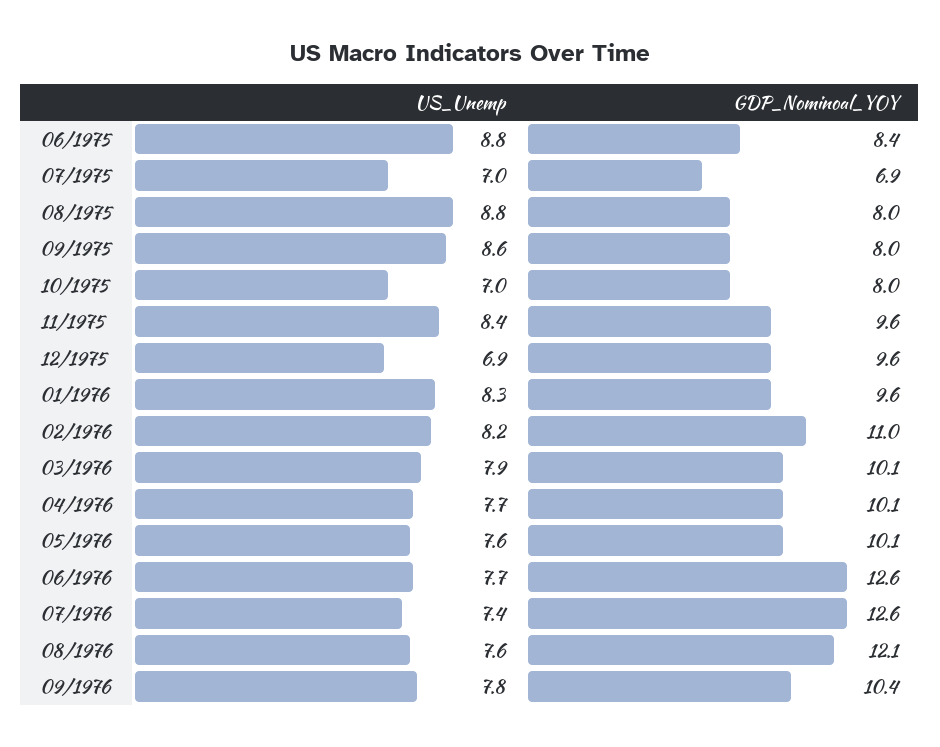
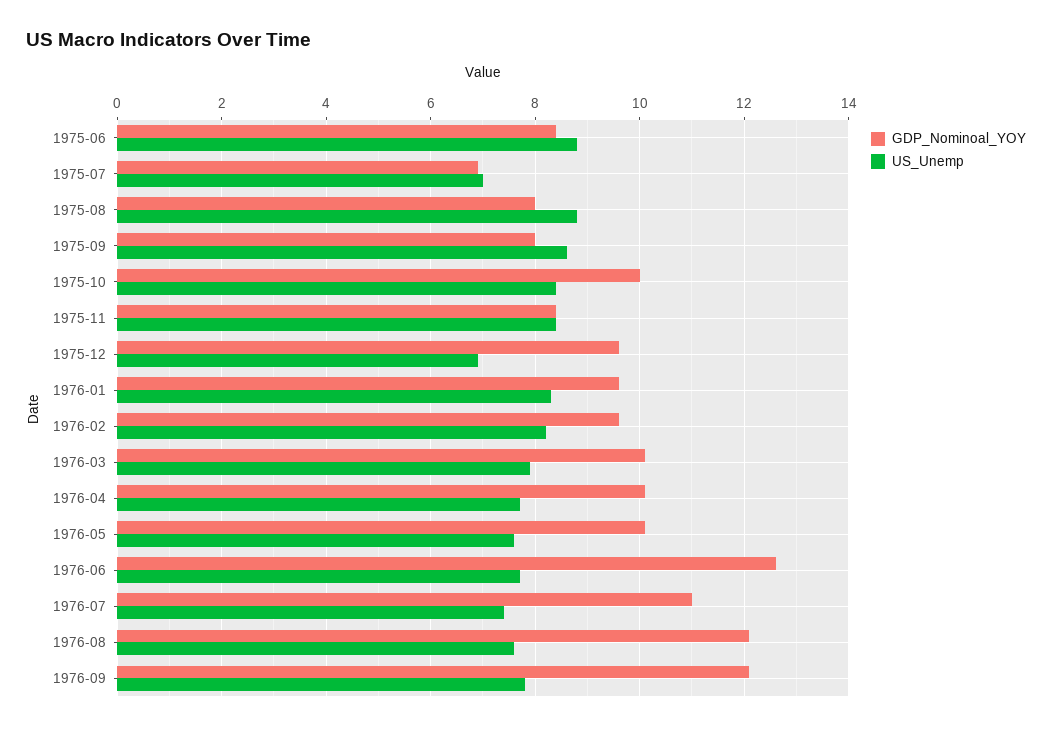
  {
    "US_Unemp": {
      "06/1975": 8.8,
      "07/1975": 7,
      "08/1975": 8.8,
      "09/1975": 8.6,
-     "10/1975": 7,
+     "10/1975": 8.5,
      "11/1975": 8.4,
      "12/1975": 6.9,
      "01/1976": 8.3,
      "02/1976": 8.2,
      "03/1976": 7.9,
      "04/1976": 7.7,
      "05/1976": 7.6,
      "06/1976": 7.7,
      "07/1976": 7.4,
      "08/1976": 7.6,
      "09/1976": 7.8
    },
    "GDP_Nominoal_YOY": {
      "06/1975": 8.4,
      "07/1975": 6.9,
      "08/1975": 8,
      "09/1975": 8,
-     "10/1975": 8,
+     "10/1975": 10,
-     "11/1975": 9.6,
+     "11/1975": 8.5,
      "12/1975": 9.6,
      "01/1976": 9.6,
-     "02/1976": 11,
+     "02/1976": 9.5,
      "03/1976": 10.1,
      "04/1976": 10.1,
      "05/1976": 10.1,
      "06/1976": 12.6,
-     "07/1976": 12.6,
+     "07/1976": 11,
      "08/1976": 12.1,
-     "09/1976": 10.4
+     "09/1976": 12
    }
  }

